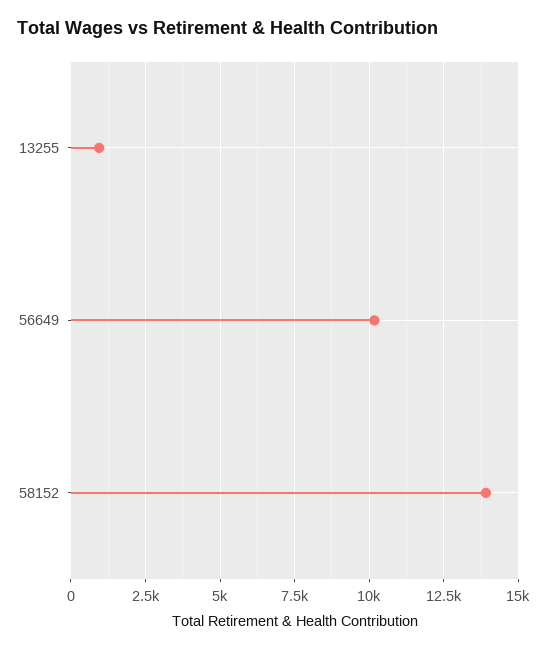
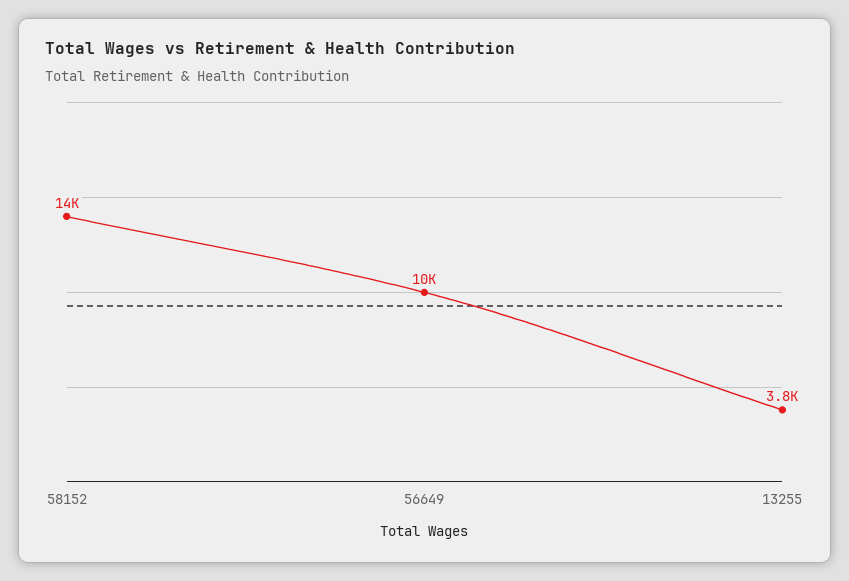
  {
-   "13255": 1000,
+   "13255": 3800,
    "56649": 10000,
    "58152": 14000
  }

